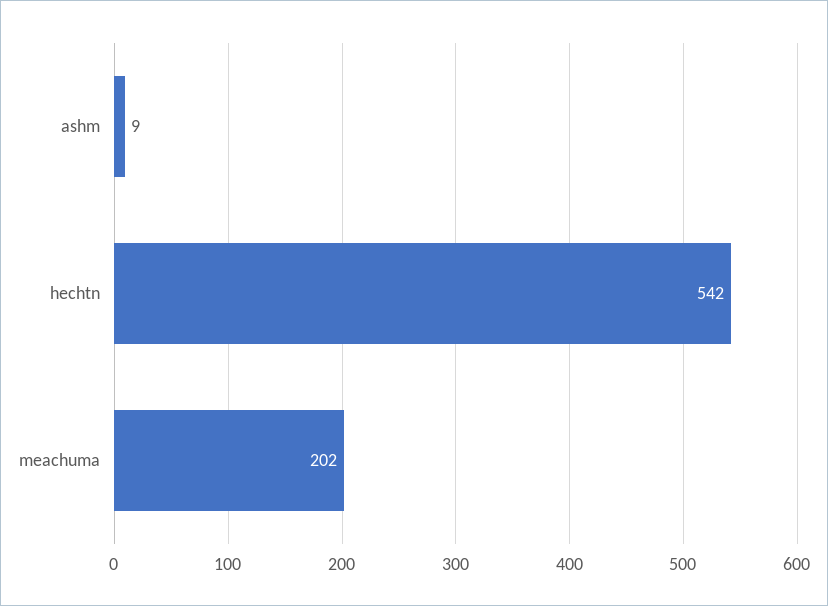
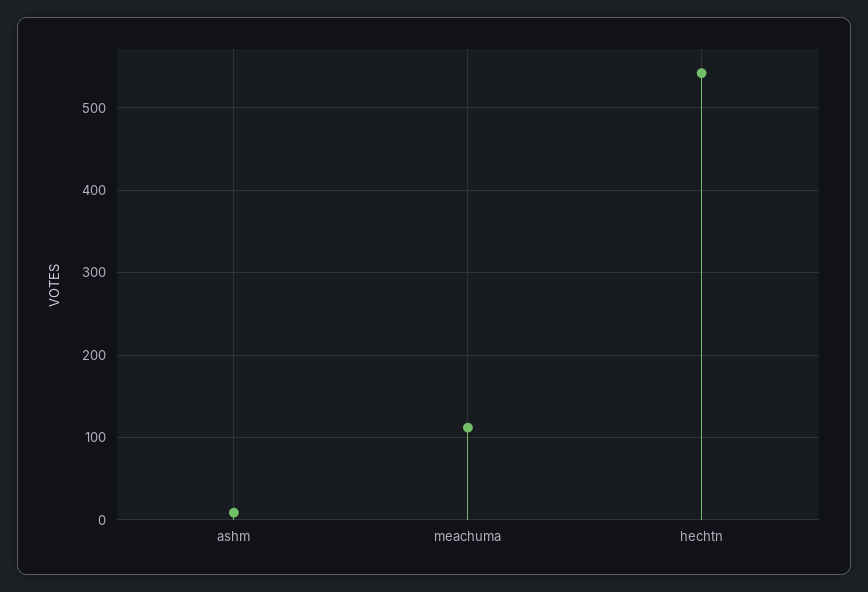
  {
    "ashm": 9,
    "hechtn": 542,
-   "meachuma": 202
+   "meachuma": 110
  }

